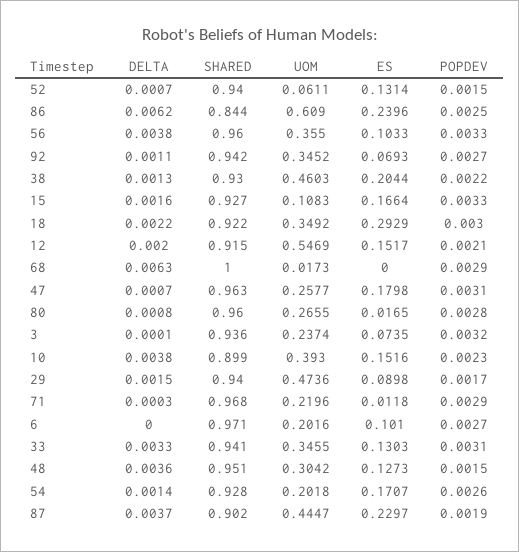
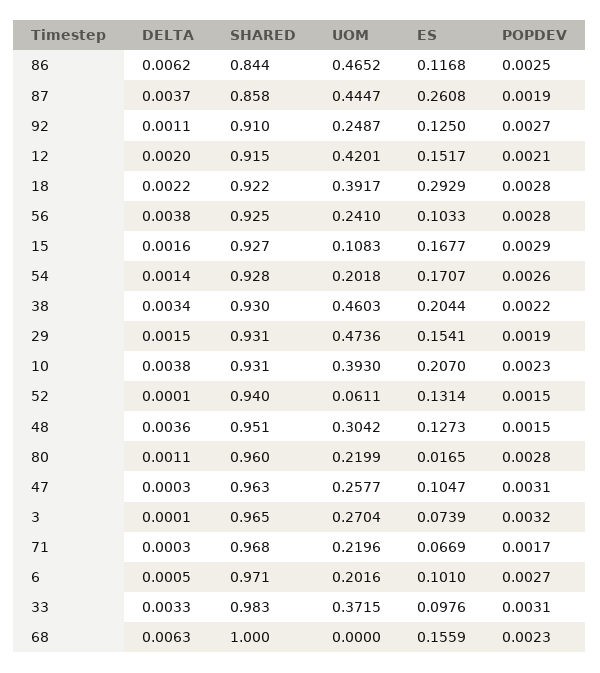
  {
    "DELTA": {
-     "52": 0.0007,
+     "52": 0.0001,
      "86": 0.0062,
      "56": 0.0038,
      "92": 0.0011,
-     "38": 0.0013,
+     "38": 0.0034,
      "15": 0.0016,
      "18": 0.0022,
      "12": 0.002,
      "68": 0.0063,
-     "47": 0.0007,
+     "47": 0.0003,
-     "80": 0.0008,
+     "80": 0.0011,
      "3": 0.0001,
      "10": 0.0038,
      "29": 0.0015,
      "71": 0.0003,
-     "6": 0,
+     "6": 0.0005,
      "33": 0.0033,
      "48": 0.0036,
      "54": 0.0014,
      "87": 0.0037
    },
    "SHARED": {
      "52": 0.94,
      "86": 0.844,
-     "56": 0.96,
+     "56": 0.925,
-     "92": 0.942,
+     "92": 0.91,
      "38": 0.93,
      "15": 0.927,
      "18": 0.922,
      "12": 0.915,
      "68": 1,
      "47": 0.963,
      "80": 0.96,
-     "3": 0.936,
+     "3": 0.965,
-     "10": 0.899,
+     "10": 0.931,
-     "29": 0.94,
+     "29": 0.931,
      "71": 0.968,
      "6": 0.971,
-     "33": 0.941,
+     "33": 0.983,
      "48": 0.951,
      "54": 0.928,
-     "87": 0.902
+     "87": 0.858
    },
    "UOM": {
      "52": 0.0611,
-     "86": 0.609,
+     "86": 0.4652,
-     "56": 0.355,
+     "56": 0.241,
-     "92": 0.3452,
+     "92": 0.2487,
      "38": 0.4603,
      "15": 0.1083,
-     "18": 0.3492,
+     "18": 0.3917,
-     "12": 0.5469,
+     "12": 0.4201,
-     "68": 0.0173,
+     "68": 0,
      "47": 0.2577,
-     "80": 0.2655,
+     "80": 0.2199,
-     "3": 0.2374,
+     "3": 0.2704,
      "10": 0.393,
      "29": 0.4736,
      "71": 0.2196,
      "6": 0.2016,
-     "33": 0.3455,
+     "33": 0.3715,
      "48": 0.3042,
      "54": 0.2018,
      "87": 0.4447
    },
    "ES": {
      "52": 0.1314,
-     "86": 0.2396,
+     "86": 0.1168,
      "56": 0.1033,
-     "92": 0.0693,
+     "92": 0.125,
      "38": 0.2044,
-     "15": 0.1664,
+     "15": 0.1677,
      "18": 0.2929,
      "12": 0.1517,
-     "68": 0,
+     "68": 0.1559,
-     "47": 0.1798,
+     "47": 0.1047,
      "80": 0.0165,
-     "3": 0.0735,
+     "3": 0.0739,
-     "10": 0.1516,
+     "10": 0.207,
-     "29": 0.0898,
+     "29": 0.1541,
-     "71": 0.0118,
+     "71": 0.0669,
      "6": 0.101,
-     "33": 0.1303,
+     "33": 0.0976,
      "48": 0.1273,
      "54": 0.1707,
-     "87": 0.2297
+     "87": 0.2608
    },
    "POPDEV": {
      "52": 0.0015,
      "86": 0.0025,
-     "56": 0.0033,
+     "56": 0.0028,
      "92": 0.0027,
      "38": 0.0022,
-     "15": 0.0033,
+     "15": 0.0029,
-     "18": 0.003,
+     "18": 0.0028,
      "12": 0.0021,
-     "68": 0.0029,
+     "68": 0.0023,
      "47": 0.0031,
      "80": 0.0028,
      "3": 0.0032,
      "10": 0.0023,
-     "29": 0.0017,
+     "29": 0.0019,
-     "71": 0.0029,
+     "71": 0.0017,
      "6": 0.0027,
      "33": 0.0031,
      "48": 0.0015,
      "54": 0.0026,
      "87": 0.0019
    }
  }

